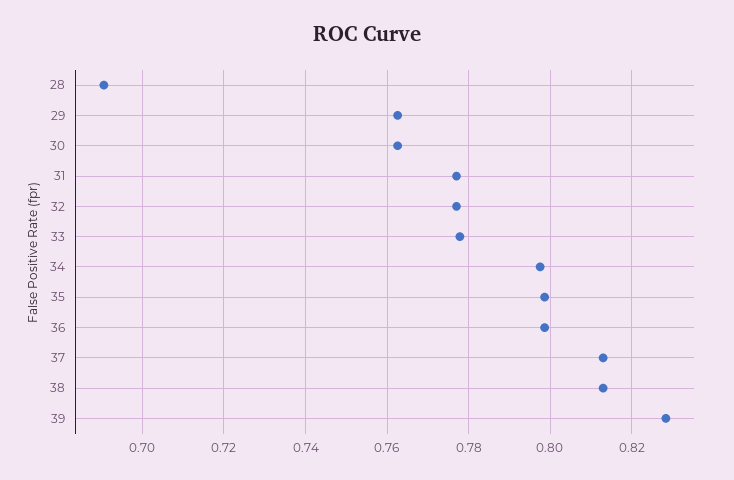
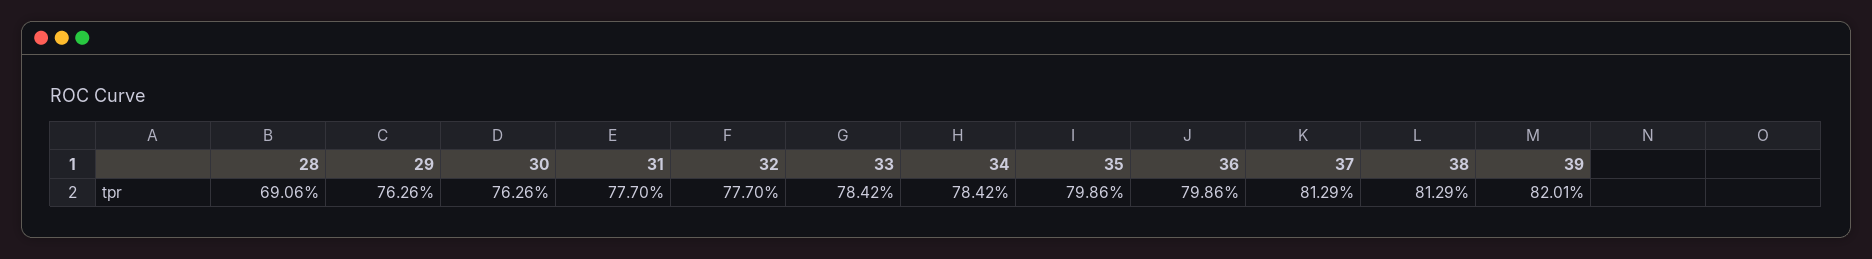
  {
    "28": 0.6906,
    "29": 0.7626,
    "30": 0.7626,
    "31": 0.777,
    "32": 0.777,
-   "33": 0.778,
+   "33": 0.7842,
-   "34": 0.798,
+   "34": 0.7842,
    "35": 0.7986,
    "36": 0.7986,
    "37": 0.8129,
    "38": 0.8129,
-   "39": 0.828
+   "39": 0.8201
  }

